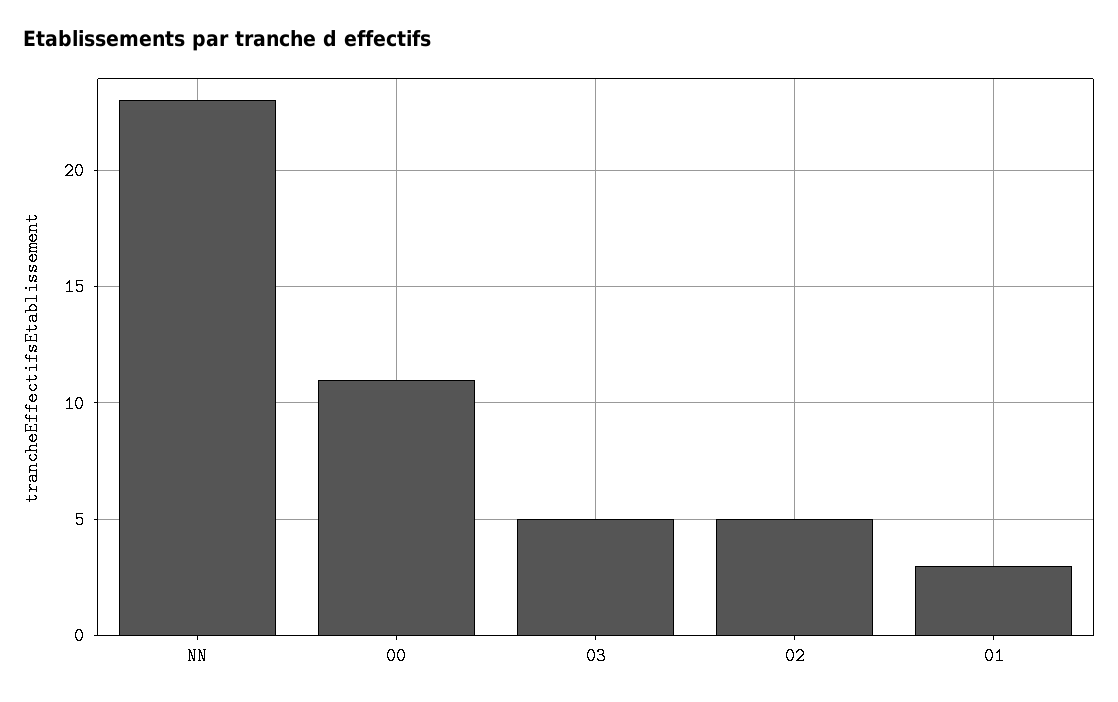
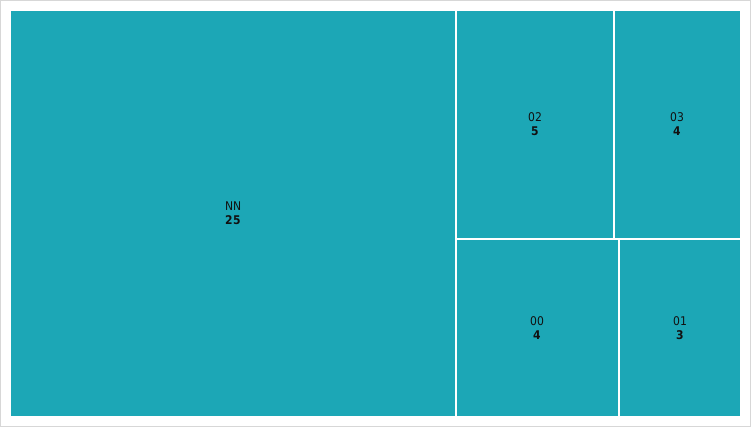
  {
-   "NN": 23,
+   "NN": 25,
-   "00": 11,
+   "00": 4,
-   "03": 5,
+   "03": 4,
    "02": 5,
    "01": 3
  }

